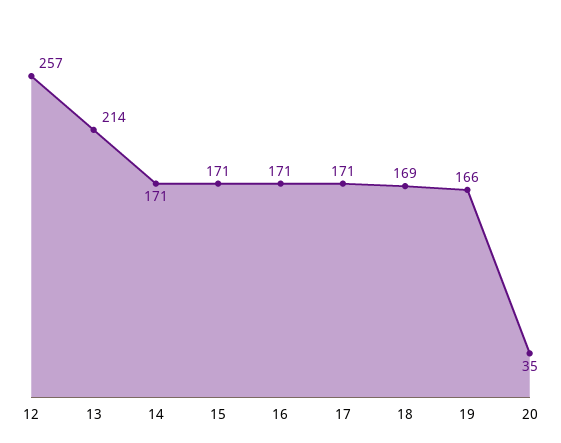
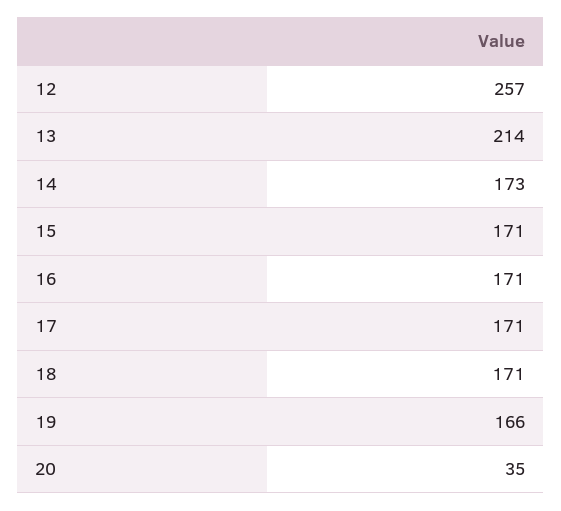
  {
    "12": 257,
    "13": 214,
-   "14": 171,
+   "14": 173,
    "15": 171,
    "16": 171,
    "17": 171,
-   "18": 169,
+   "18": 171,
    "19": 166,
    "20": 35
  }

